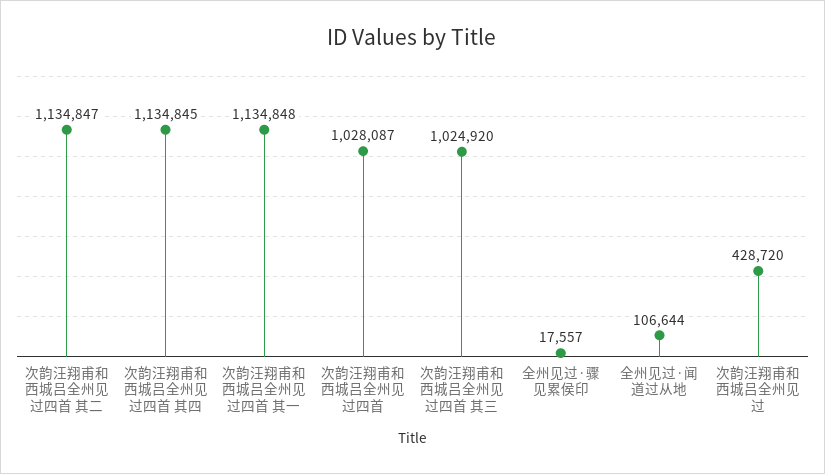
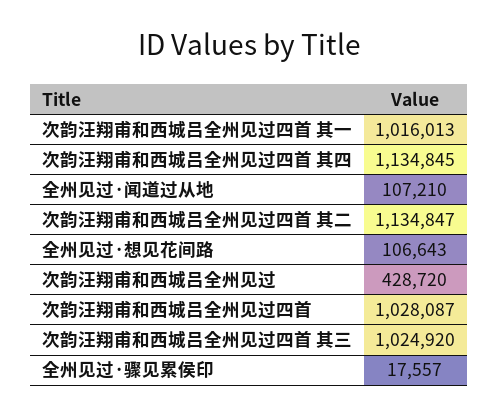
  {
    "次韵汪翔甫和西城吕全州见过四首 其二": 1134847,
    "次韵汪翔甫和西城吕全州见过四首 其四": 1134845,
-   "次韵汪翔甫和西城吕全州见过四首 其一": 1134848,
+   "次韵汪翔甫和西城吕全州见过四首 其一": 1016013,
    "次韵汪翔甫和西城吕全州见过四首": 1028087,
    "次韵汪翔甫和西城吕全州见过四首 其三": 1024920,
    "全州见过·骤见累侯印": 17557,
-   "全州见过·闻道过从地": 106644,
+   "全州见过·闻道过从地": 107210,
-   "次韵汪翔甫和西城吕全州见过": 428720
+   "次韵汪翔甫和西城吕全州见过": 428720,
+   "全州见过·想见花间路": 106643
  }

